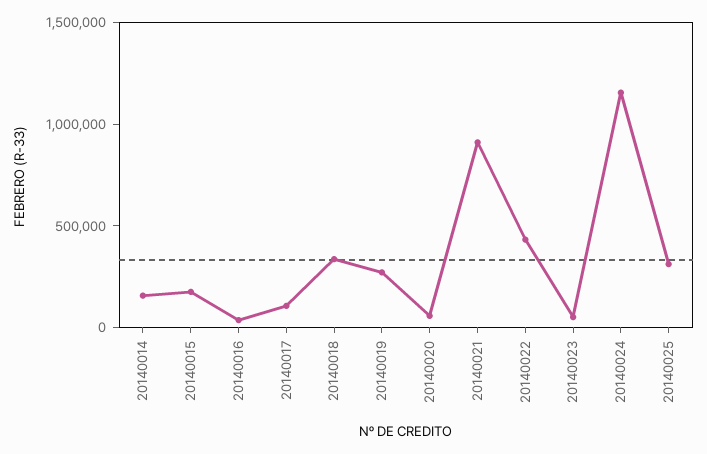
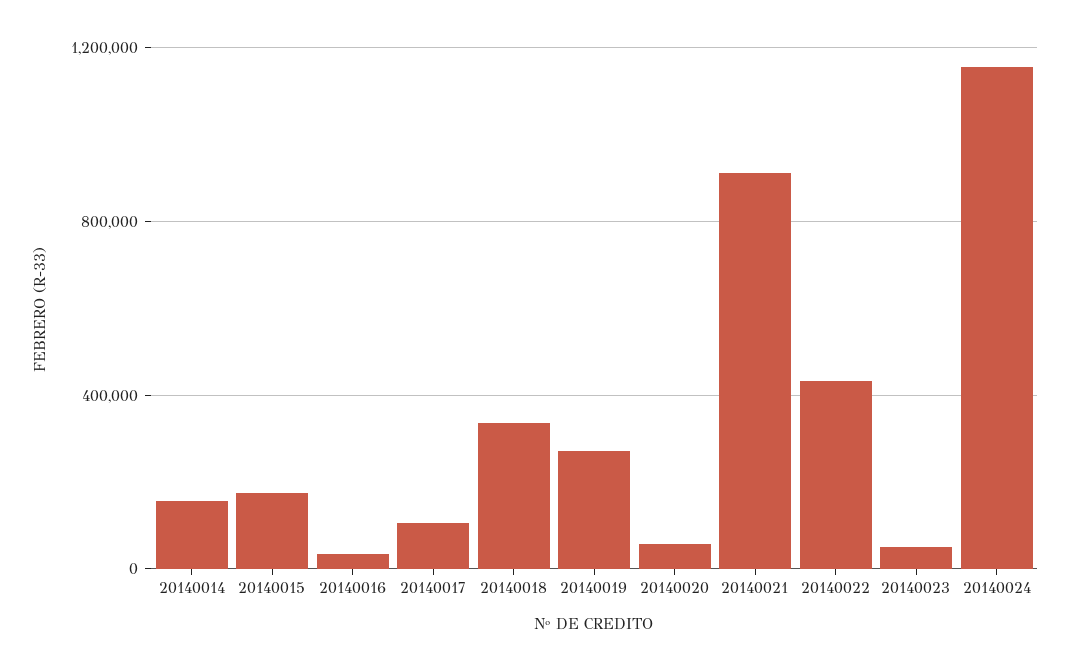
  {
    "20140014": 150000,
    "20140015": 200000,
    "20140016": 50000,
    "20140017": 100000,
    "20140018": 350000,
    "20140019": 250000,
    "20140020": 50000,
    "20140021": 900000,
    "20140022": 450000,
    "20140023": 50000,
-   "20140024": 1150000,
+   "20140024": 1150000
-   "20140025": 300000
  }

